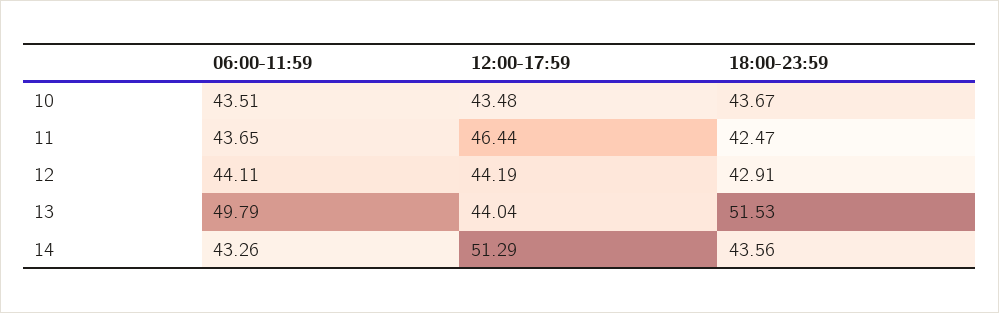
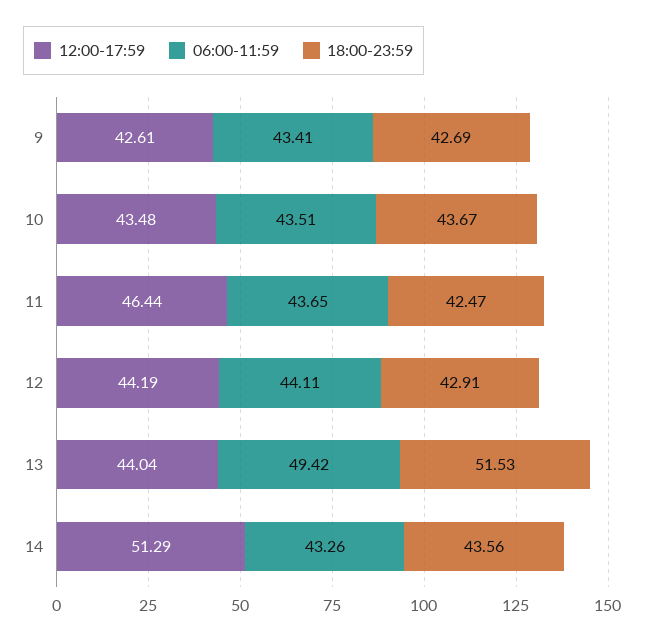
  {
    "06:00-11:59": {
      "10": 43.51,
      "11": 43.65,
      "12": 44.11,
-     "13": 49.79,
+     "13": 49.42,
-     "14": 43.26
+     "14": 43.26,
+     "9": 43.41
    },
    "12:00-17:59": {
      "10": 43.48,
      "11": 46.44,
      "12": 44.19,
      "13": 44.04,
-     "14": 51.29
+     "14": 51.29,
+     "9": 42.61
    },
    "18:00-23:59": {
      "10": 43.67,
      "11": 42.47,
      "12": 42.91,
      "13": 51.53,
-     "14": 43.56
+     "14": 43.56,
+     "9": 42.69
    }
  }

